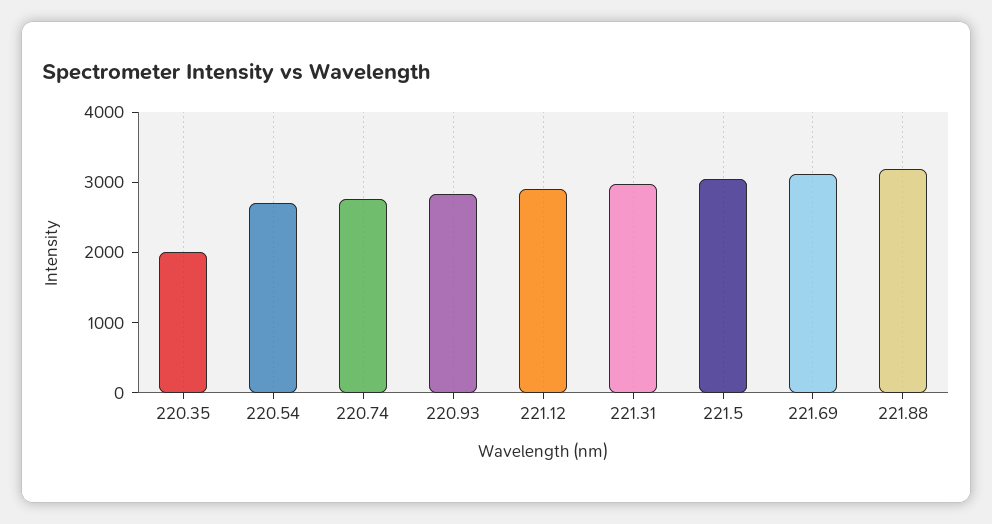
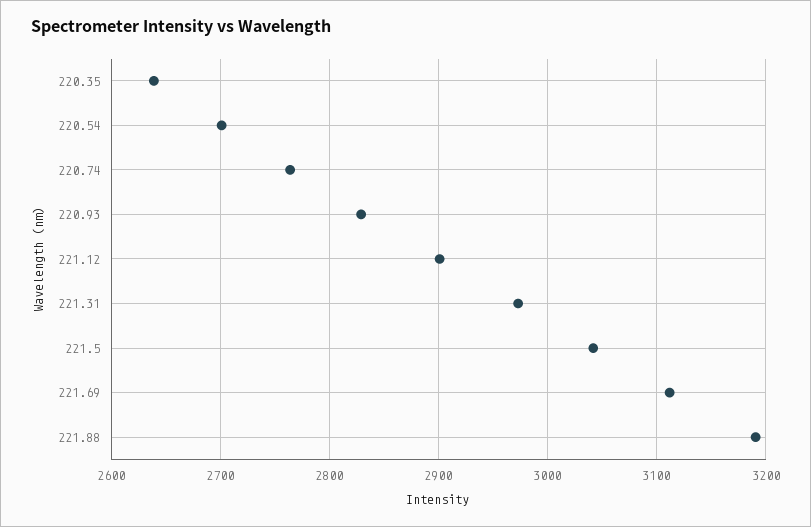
  {
-   "220.35": 2000,
+   "220.35": 2640,
    "220.54": 2700,
    "220.74": 2760,
    "220.93": 2830,
    "221.12": 2900,
    "221.31": 2970,
    "221.5": 3040,
    "221.69": 3110,
    "221.88": 3190
  }

